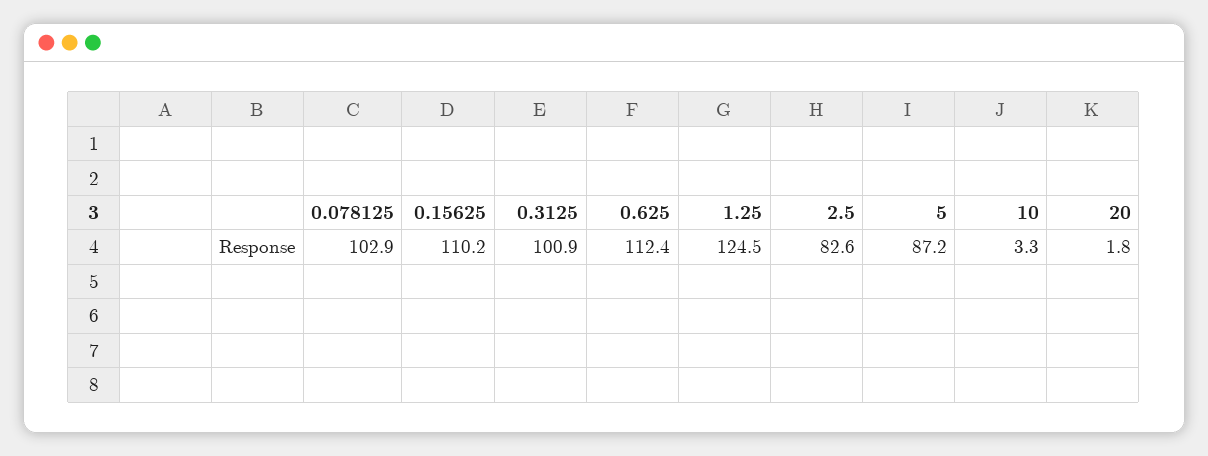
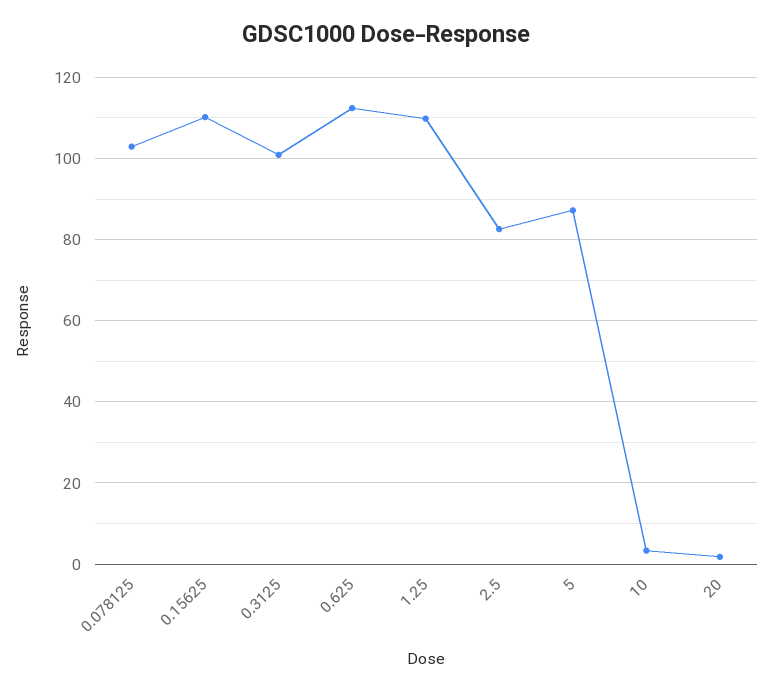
  {
    "0.078125": 102.9,
    "0.15625": 110.2,
    "0.3125": 100.9,
    "0.625": 112.4,
-   "1.25": 124.5,
+   "1.25": 110,
    "2.5": 82.6,
    "5": 87.2,
    "10": 3.3,
    "20": 1.8
  }

